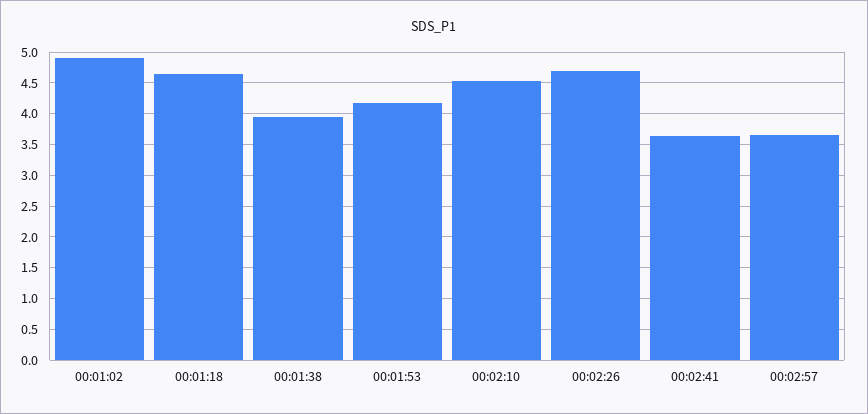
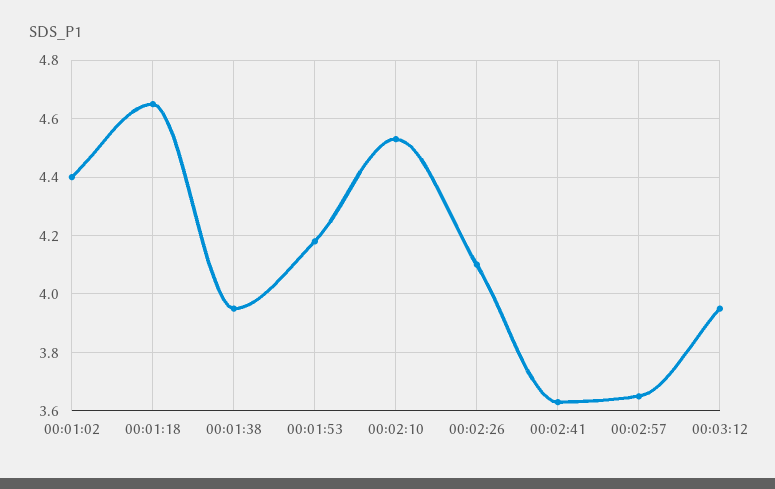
  {
-   "00:01:02": 4.9,
+   "00:01:02": 4.4,
    "00:01:18": 4.65,
    "00:01:38": 3.95,
    "00:01:53": 4.2,
    "00:02:10": 4.55,
-   "00:02:26": 4.7,
+   "00:02:26": 4.1,
    "00:02:41": 3.65,
-   "00:02:57": 3.65
+   "00:02:57": 3.65,
+   "00:03:12": 3.95
  }

